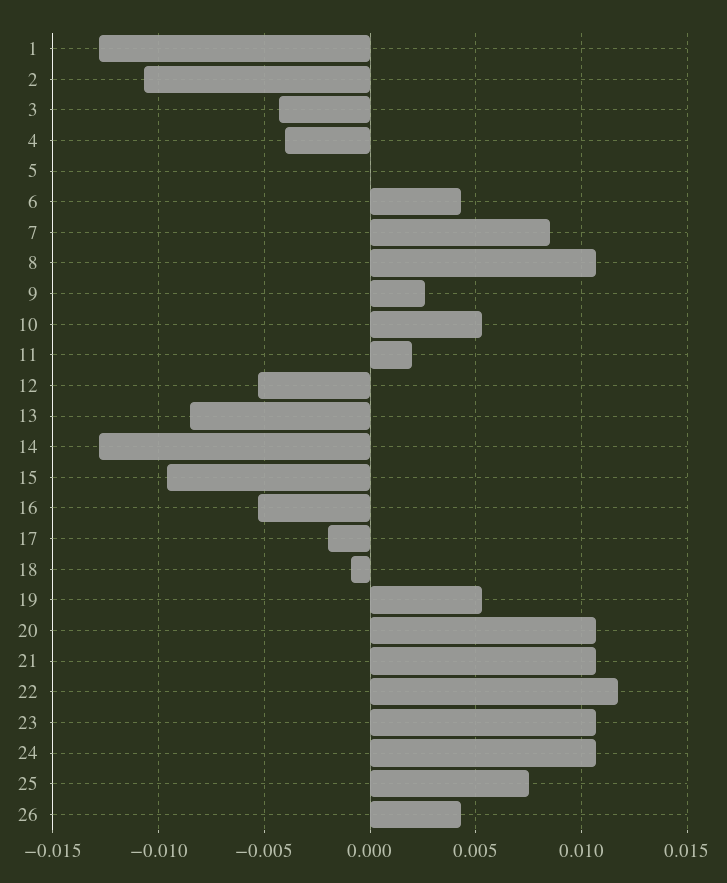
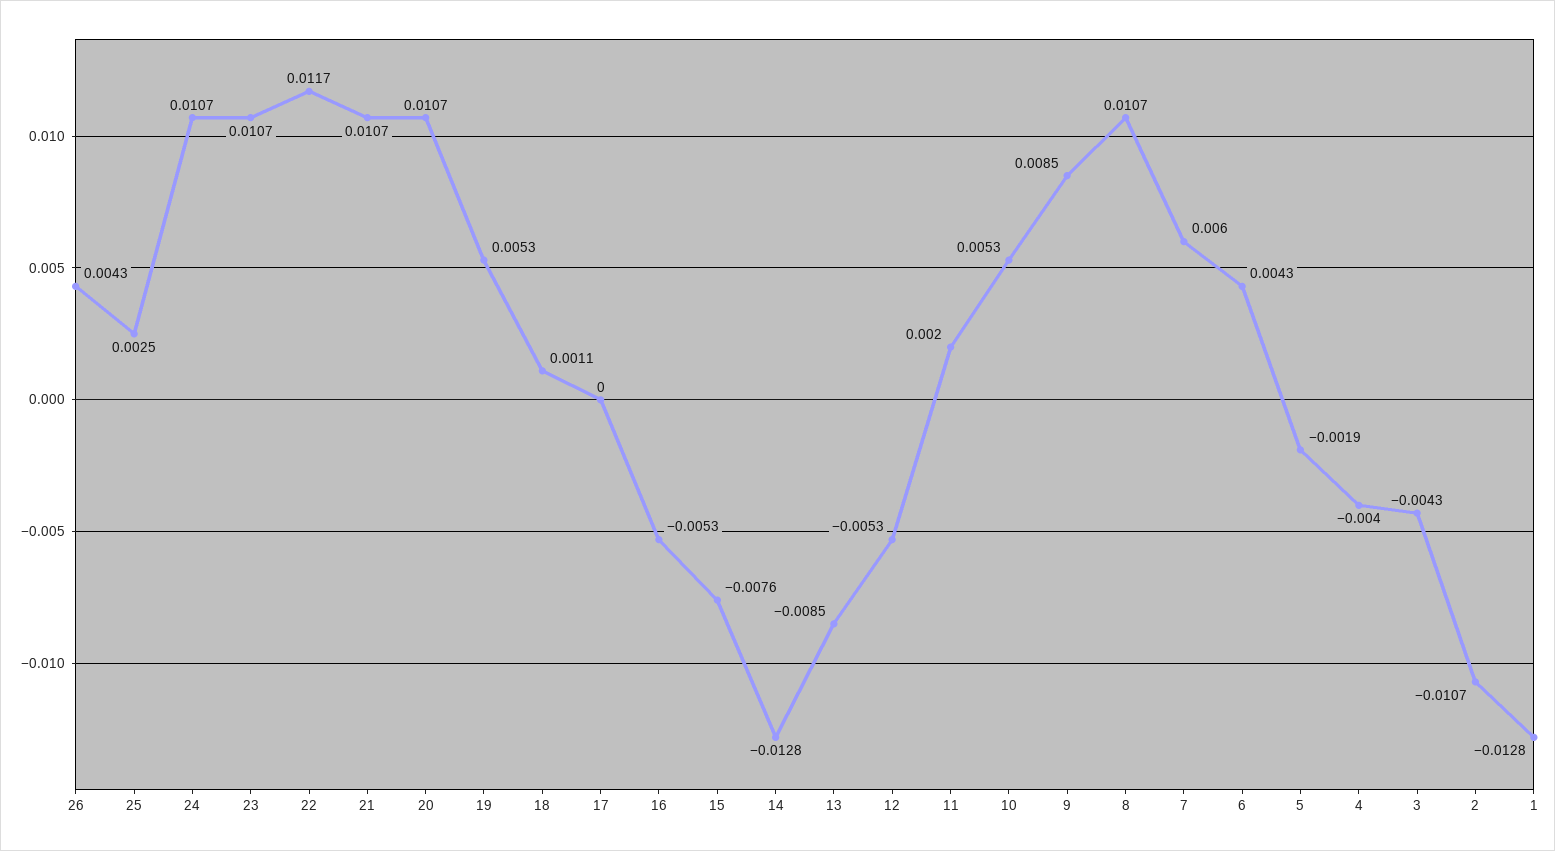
  {
    "1": -0.0128,
    "2": -0.0107,
    "3": -0.0043,
    "4": -0.004,
-   "5": 0,
+   "5": -0.0019,
    "6": 0.0043,
-   "7": 0.0085,
+   "7": 0.006,
    "8": 0.0107,
-   "9": 0.0025,
+   "9": 0.0085,
    "10": 0.0053,
    "11": 0.002,
    "12": -0.0053,
    "13": -0.0085,
    "14": -0.0128,
-   "15": -0.0095,
+   "15": -0.0076,
    "16": -0.0053,
-   "17": -0.002,
+   "17": 0,
-   "18": -0.001,
+   "18": 0.0011,
    "19": 0.0053,
    "20": 0.0107,
    "21": 0.0107,
    "22": 0.0117,
    "23": 0.0107,
    "24": 0.0107,
-   "25": 0.0075,
+   "25": 0.0025,
    "26": 0.0043
  }

